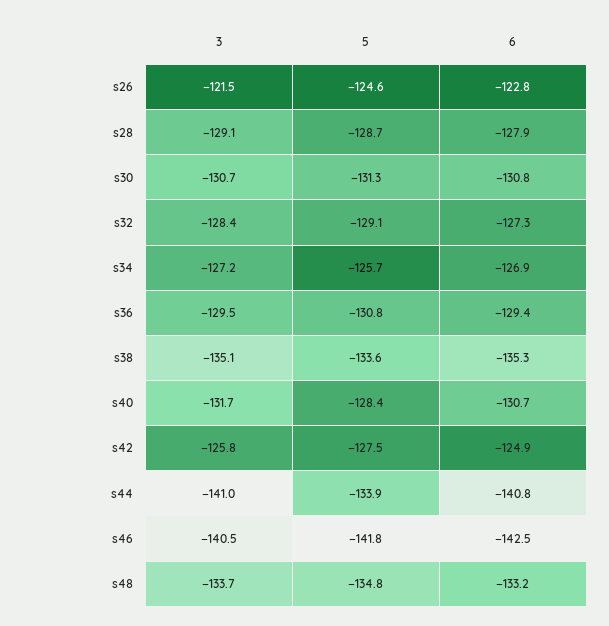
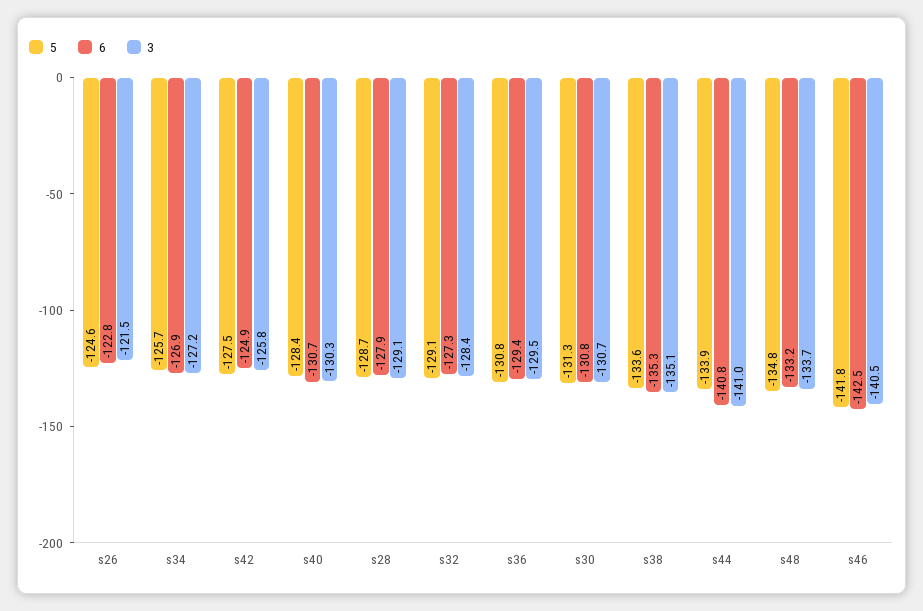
  {
    "3": {
      "s26": -121.5,
      "s28": -129.1,
      "s30": -130.7,
      "s32": -128.4,
      "s34": -127.2,
      "s36": -129.5,
      "s38": -135.1,
-     "s40": -131.7,
+     "s40": -130.3,
      "s42": -125.8,
      "s44": -141,
      "s46": -140.5,
      "s48": -133.7
    },
    "5": {
      "s26": -124.6,
      "s28": -128.7,
      "s30": -131.3,
      "s32": -129.1,
      "s34": -125.7,
      "s36": -130.8,
      "s38": -133.6,
      "s40": -128.4,
      "s42": -127.5,
      "s44": -133.9,
      "s46": -141.8,
      "s48": -134.8
    },
    "6": {
      "s26": -122.8,
      "s28": -127.9,
      "s30": -130.8,
      "s32": -127.3,
      "s34": -126.9,
      "s36": -129.4,
      "s38": -135.3,
      "s40": -130.7,
      "s42": -124.9,
      "s44": -140.8,
      "s46": -142.5,
      "s48": -133.2
    }
  }

